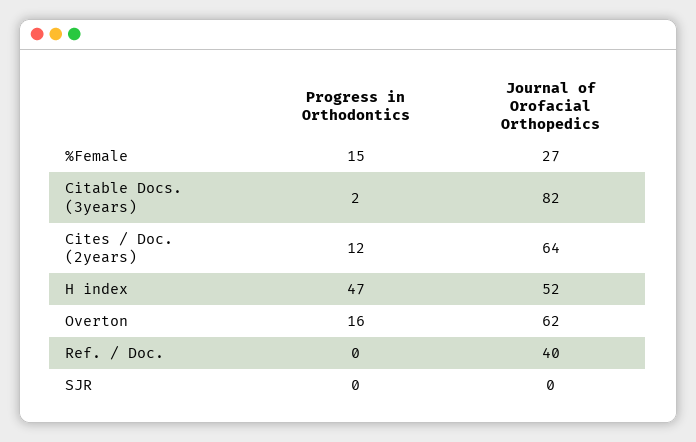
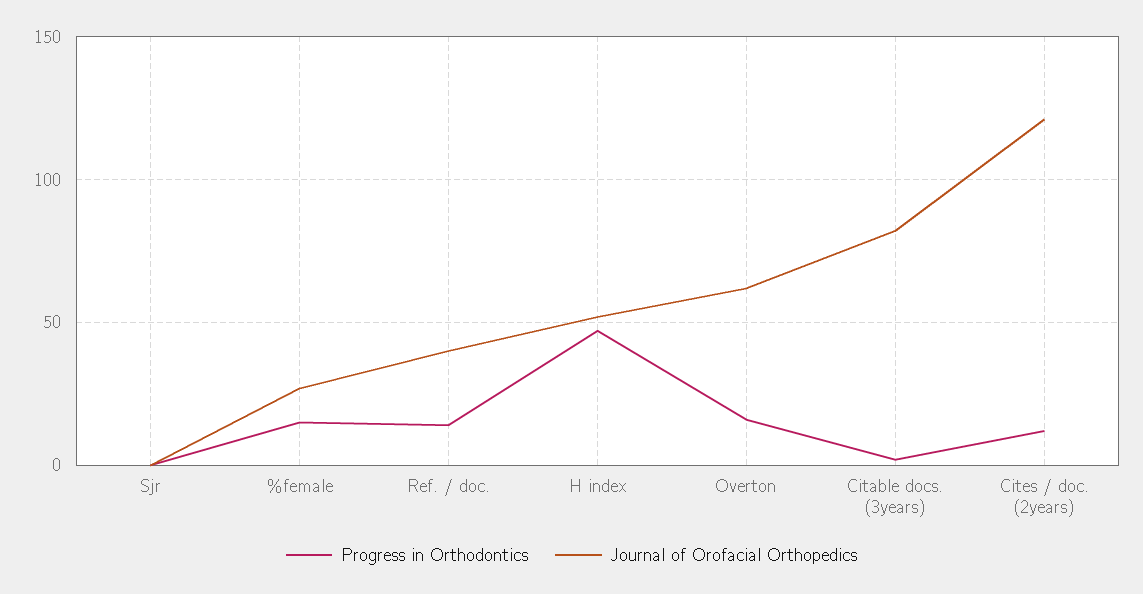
  {
    "Progress in Orthodontics": {
      "%Female": 15,
      "Citable Docs. (3years)": 2,
      "Cites / Doc. (2years)": 12,
      "H index": 47,
      "Overton": 16,
-     "Ref. / Doc.": 0,
+     "Ref. / Doc.": 15,
      "SJR": 0
    },
    "Journal of Orofacial Orthopedics": {
      "%Female": 27,
      "Citable Docs. (3years)": 82,
-     "Cites / Doc. (2years)": 64,
+     "Cites / Doc. (2years)": 120,
      "H index": 52,
      "Overton": 62,
      "Ref. / Doc.": 40,
      "SJR": 0
    }
  }

